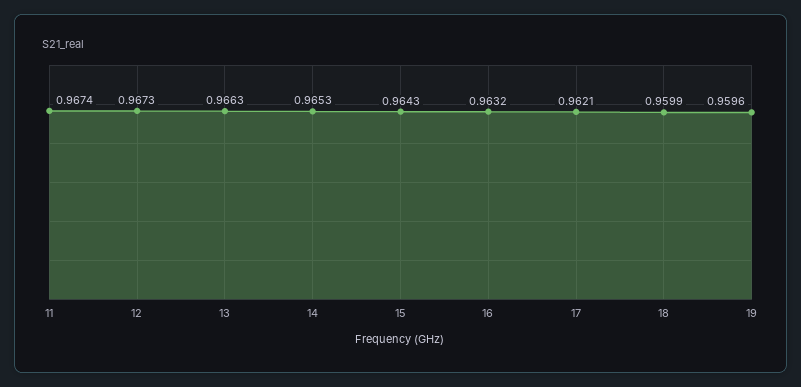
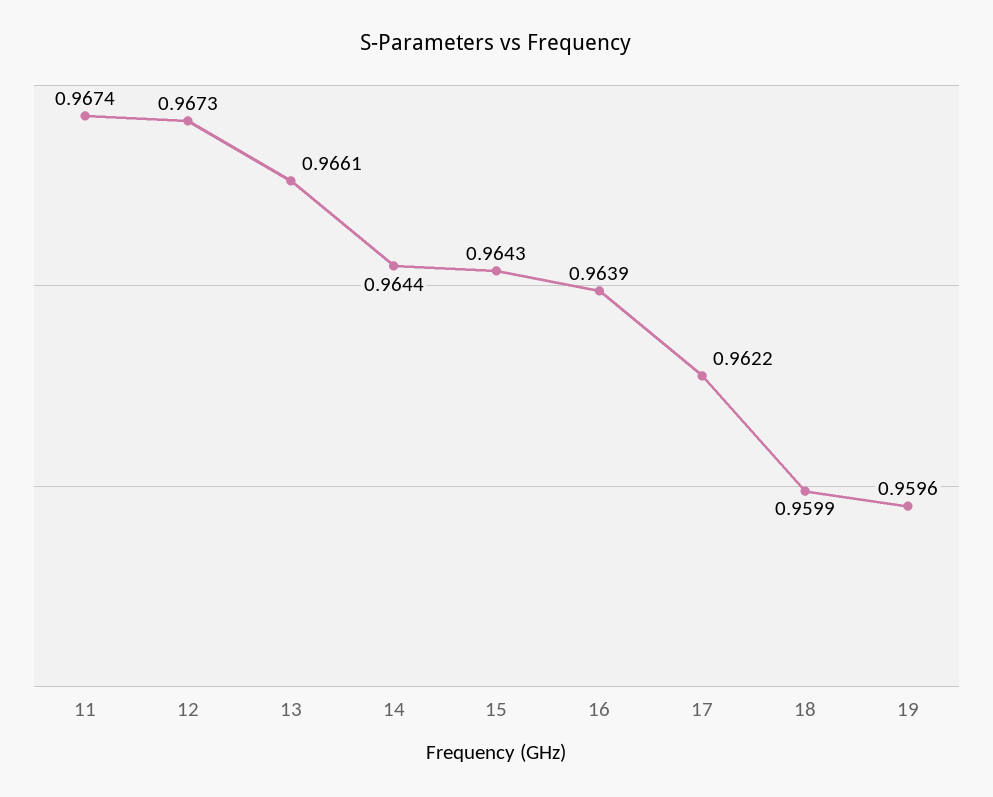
  {
    "11": 0.9674,
    "12": 0.9673,
-   "13": 0.9663,
+   "13": 0.9661,
-   "14": 0.9653,
+   "14": 0.9644,
    "15": 0.9643,
-   "16": 0.9632,
+   "16": 0.9639,
-   "17": 0.9621,
+   "17": 0.9622,
    "18": 0.9599,
    "19": 0.9596
  }

